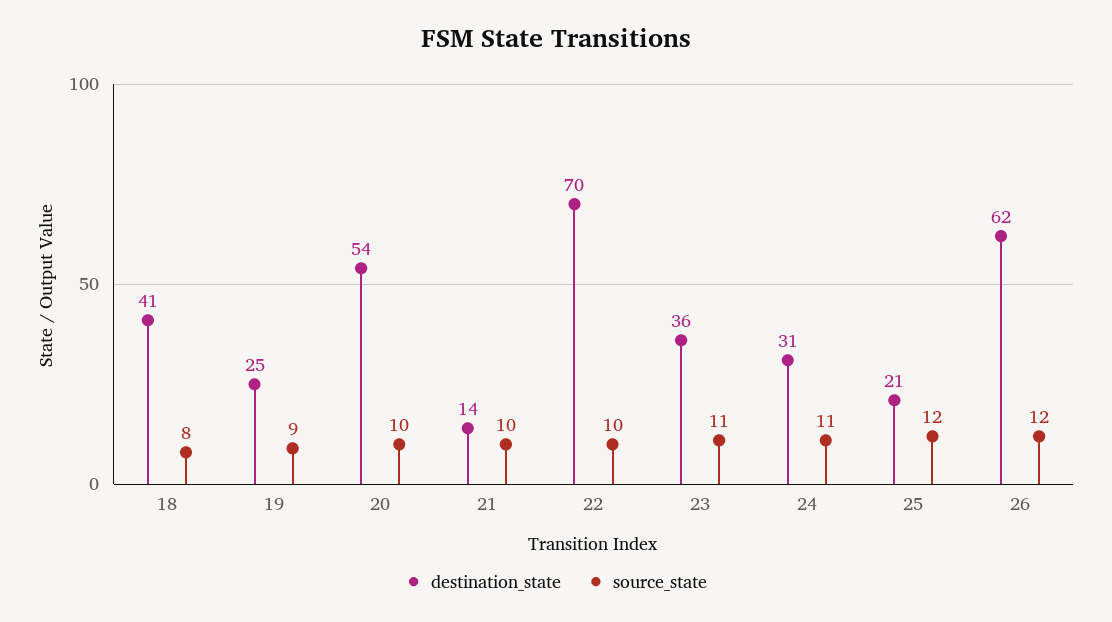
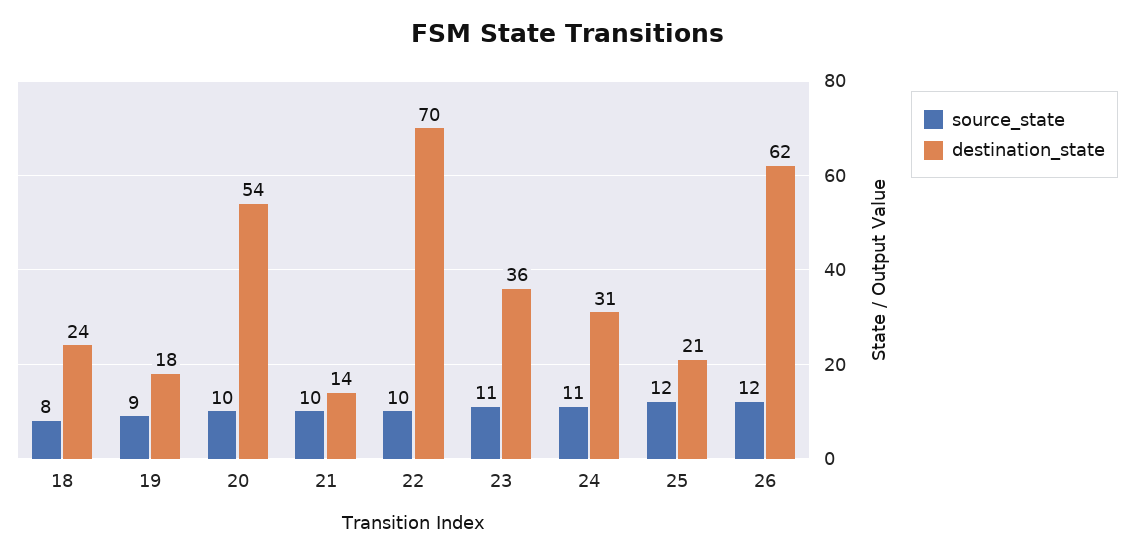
  {
    "destination_state": {
-     "18": 41,
+     "18": 24,
-     "19": 25,
+     "19": 18,
      "20": 54,
      "21": 14,
      "22": 70,
      "23": 36,
      "24": 31,
      "25": 21,
      "26": 62
    },
    "source_state": {
      "18": 8,
      "19": 9,
      "20": 10,
      "21": 10,
      "22": 10,
      "23": 11,
      "24": 11,
      "25": 12,
      "26": 12
    }
  }

